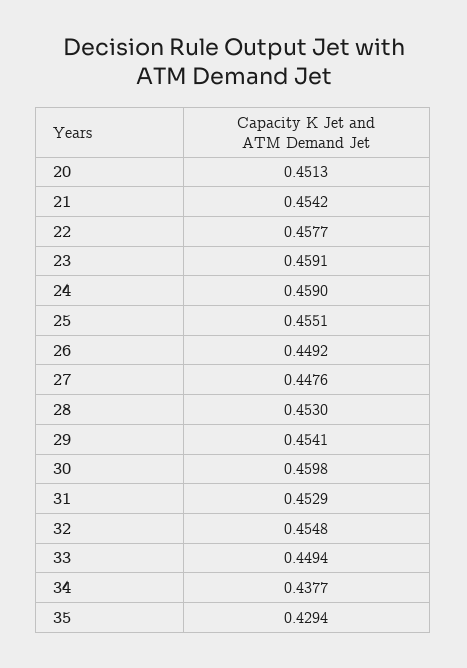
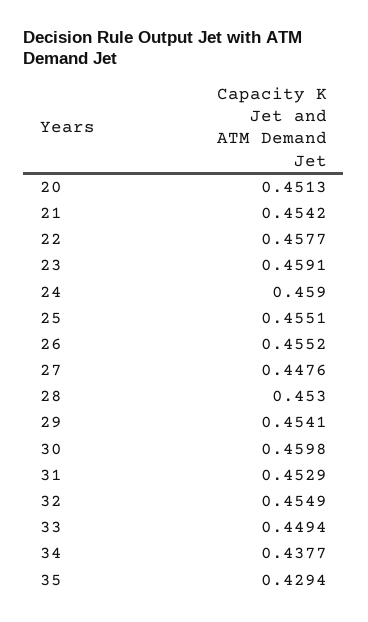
  {
    "20": 0.4513,
    "21": 0.4542,
    "22": 0.4577,
    "23": 0.4591,
    "24": 0.459,
    "25": 0.4551,
-   "26": 0.4492,
+   "26": 0.4552,
    "27": 0.4476,
    "28": 0.453,
    "29": 0.4541,
    "30": 0.4598,
    "31": 0.4529,
-   "32": 0.4548,
+   "32": 0.4549,
    "33": 0.4494,
    "34": 0.4377,
    "35": 0.4294
  }

